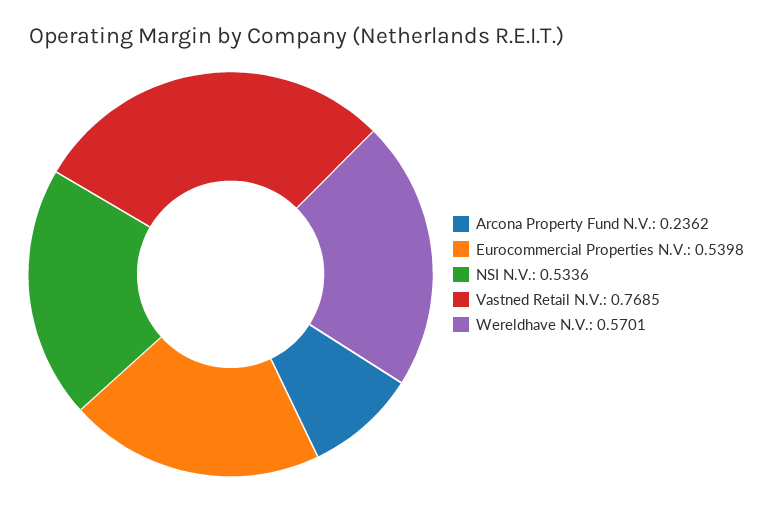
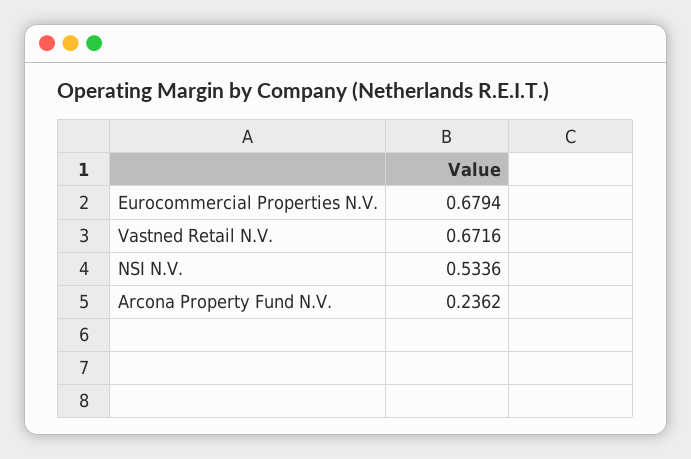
  {
    "Arcona Property Fund N.V.": 0.2362,
-   "Eurocommercial Properties N.V.": 0.5398,
+   "Eurocommercial Properties N.V.": 0.6794,
    "NSI N.V.": 0.5336,
-   "Vastned Retail N.V.": 0.7685,
+   "Vastned Retail N.V.": 0.6716
-   "Wereldhave N.V.": 0.5701
  }

